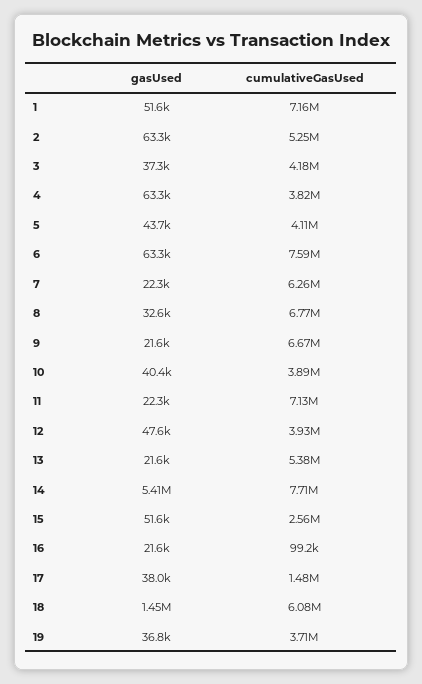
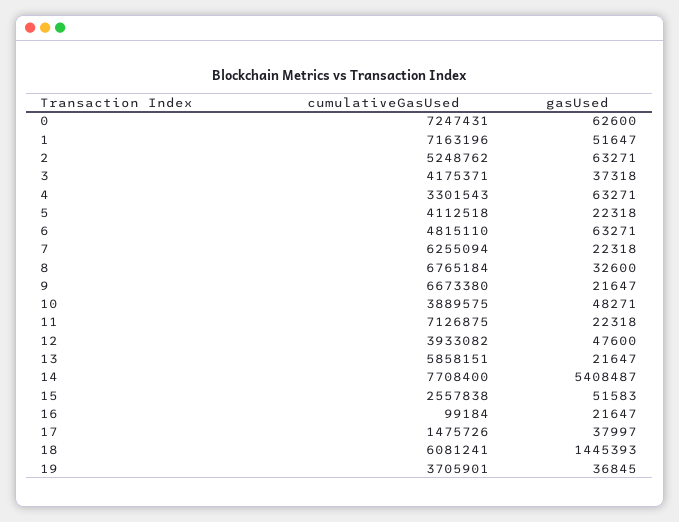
  {
    "gasUsed": {
      "1": 51647,
      "2": 63271,
      "3": 37318,
      "4": 63271,
-     "5": 43700,
+     "5": 22318,
      "6": 63271,
      "7": 22318,
      "8": 32600,
      "9": 21647,
-     "10": 40400,
+     "10": 48271,
      "11": 22318,
      "12": 47600,
      "13": 21647,
      "14": 5408487,
      "15": 51583,
      "16": 21647,
      "17": 37997,
      "18": 1445393,
-     "19": 36845
+     "19": 36845,
+     "0": 62600
    },
    "cumulativeGasUsed": {
      "1": 7163196,
      "2": 5248762,
      "3": 4175371,
-     "4": 3820000,
+     "4": 3301543,
      "5": 4112518,
-     "6": 7590000,
+     "6": 4815110,
      "7": 6255094,
      "8": 6765184,
      "9": 6673380,
      "10": 3889575,
      "11": 7126875,
      "12": 3933082,
-     "13": 5380000,
+     "13": 5858151,
      "14": 7708400,
      "15": 2557838,
      "16": 99184,
      "17": 1475726,
      "18": 6081241,
-     "19": 3705901
+     "19": 3705901,
+     "0": 7247431
    }
  }

